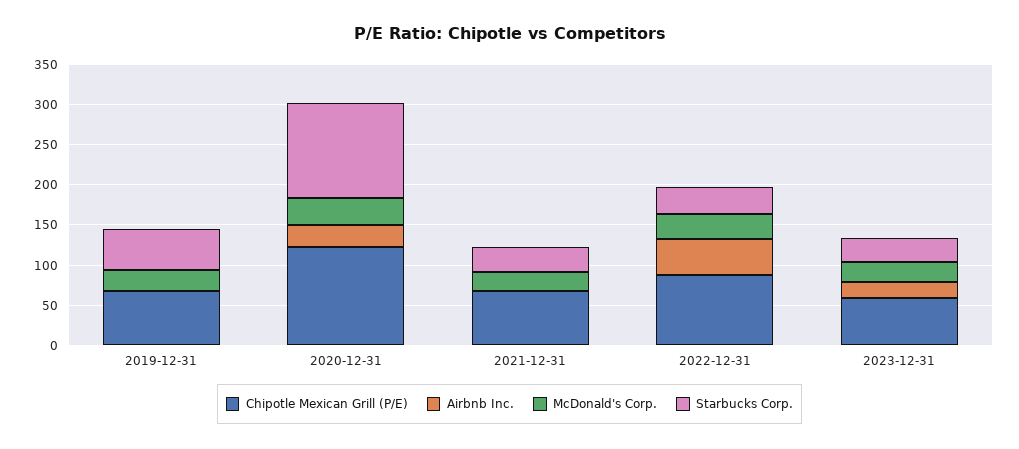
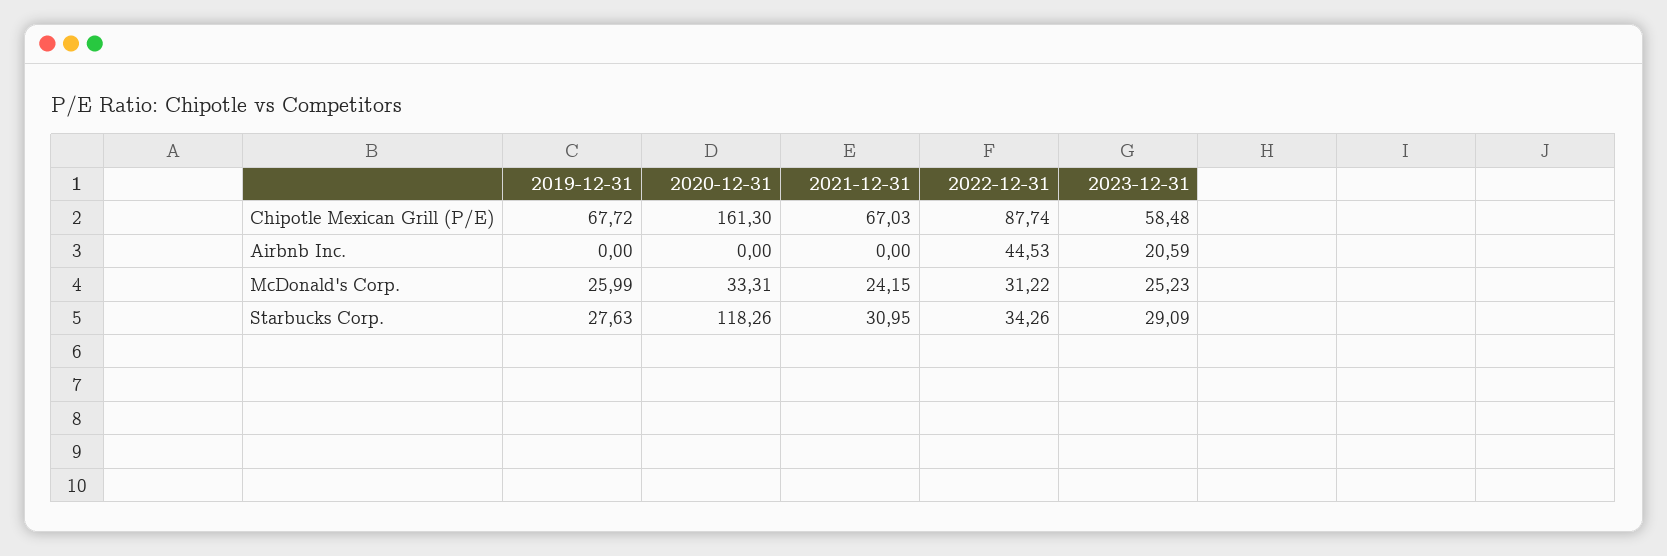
  {
    "Chipotle Mexican Grill (P/E)": {
      "2019-12-31": 67.72,
-     "2020-12-31": 120,
+     "2020-12-31": 161.3,
      "2021-12-31": 67.03,
      "2022-12-31": 87.74,
      "2023-12-31": 58.48
    },
    "Airbnb Inc.": {
      "2019-12-31": 0,
-     "2020-12-31": 30,
+     "2020-12-31": 0,
      "2021-12-31": 0,
      "2022-12-31": 44.53,
      "2023-12-31": 20.59
    },
    "McDonald's Corp.": {
      "2019-12-31": 25.99,
      "2020-12-31": 33.31,
      "2021-12-31": 24.15,
      "2022-12-31": 31.22,
      "2023-12-31": 25.23
    },
    "Starbucks Corp.": {
-     "2019-12-31": 50,
+     "2019-12-31": 27.63,
      "2020-12-31": 118.26,
      "2021-12-31": 30.95,
      "2022-12-31": 34.26,
      "2023-12-31": 29.09
    }
  }

